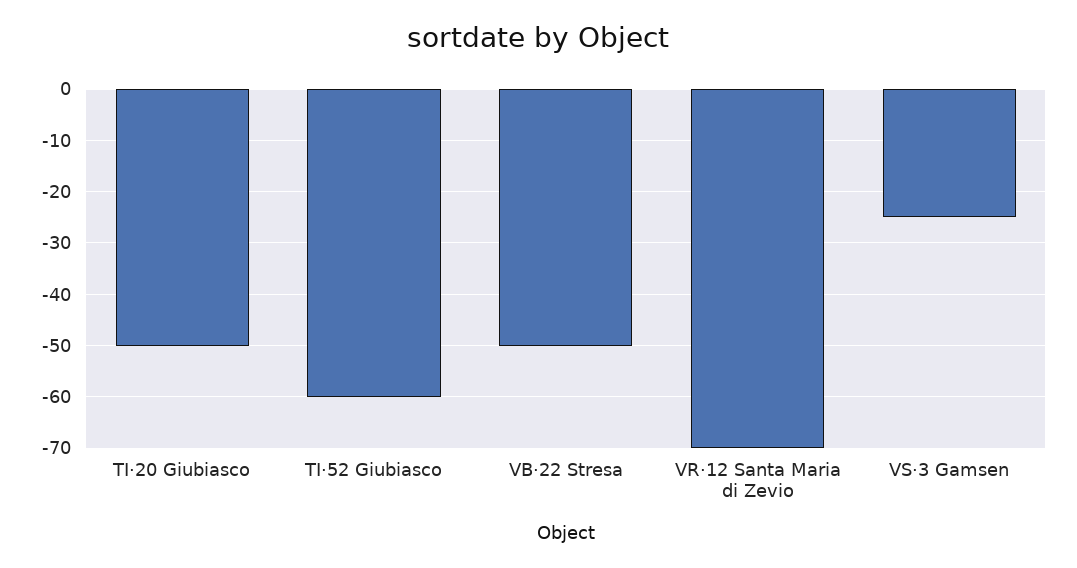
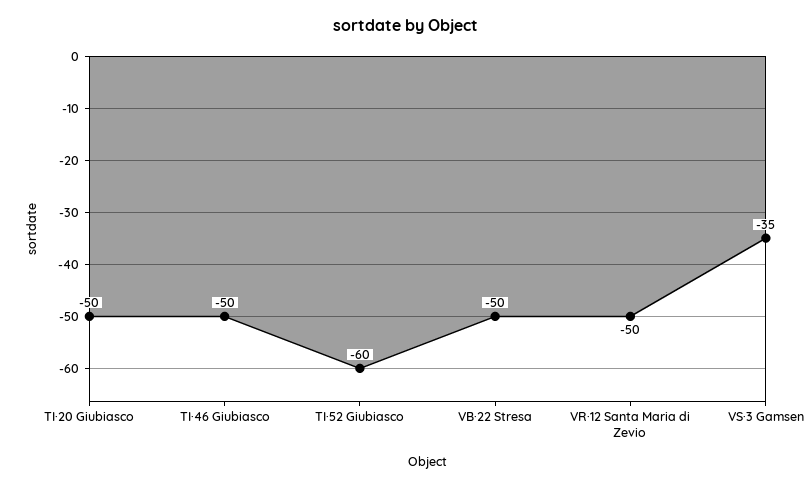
  {
    "TI·20 Giubiasco": -50,
    "TI·52 Giubiasco": -60,
    "VB·22 Stresa": -50,
-   "VR·12 Santa Maria di Zevio": -70,
+   "VR·12 Santa Maria di Zevio": -50,
-   "VS·3 Gamsen": -25
+   "VS·3 Gamsen": -35,
+   "TI·46 Giubiasco": -50
  }

